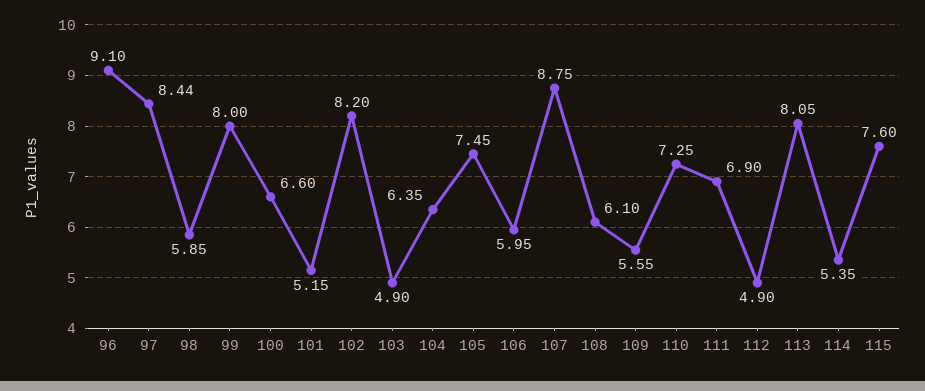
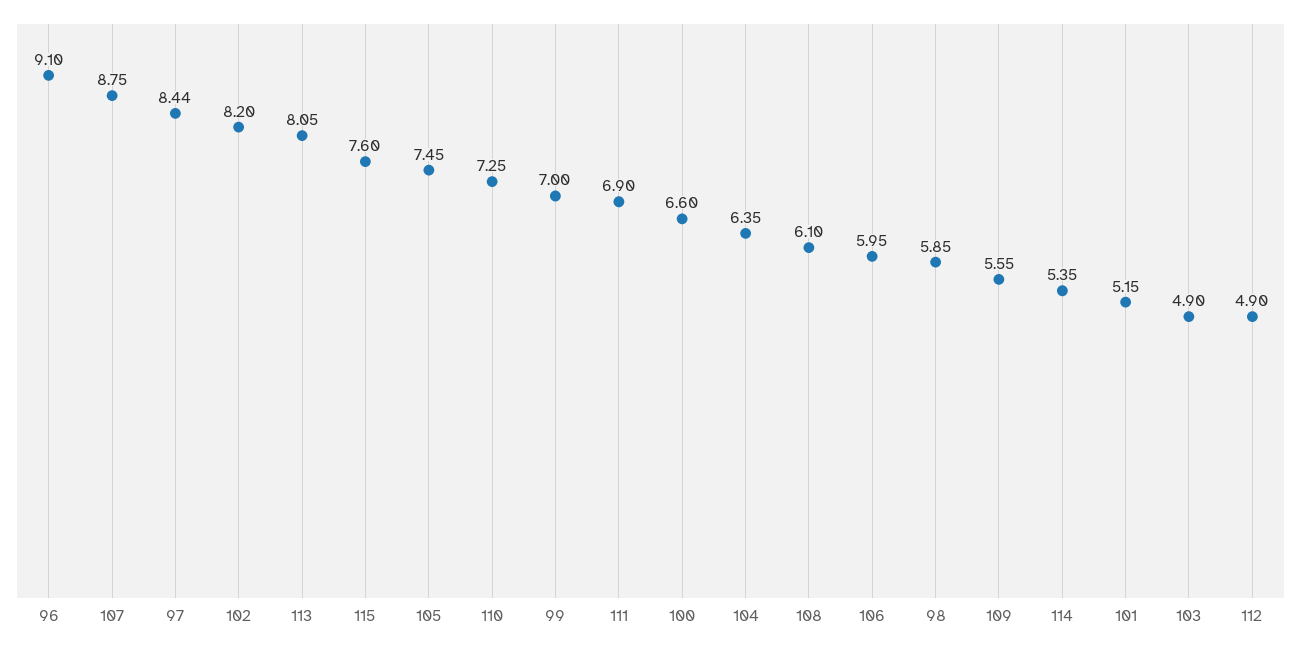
  {
    "96": 9.1,
    "97": 8.44,
    "98": 5.85,
-   "99": 8,
+   "99": 7,
    "100": 6.6,
    "101": 5.15,
    "102": 8.2,
    "103": 4.9,
    "104": 6.35,
    "105": 7.45,
    "106": 5.95,
    "107": 8.75,
    "108": 6.1,
    "109": 5.55,
    "110": 7.25,
    "111": 6.9,
    "112": 4.9,
    "113": 8.05,
    "114": 5.35,
    "115": 7.6
  }

